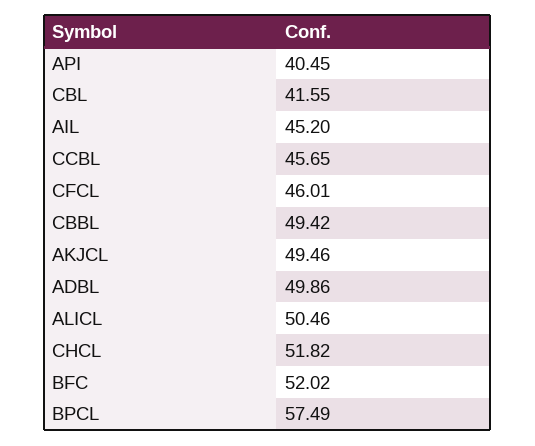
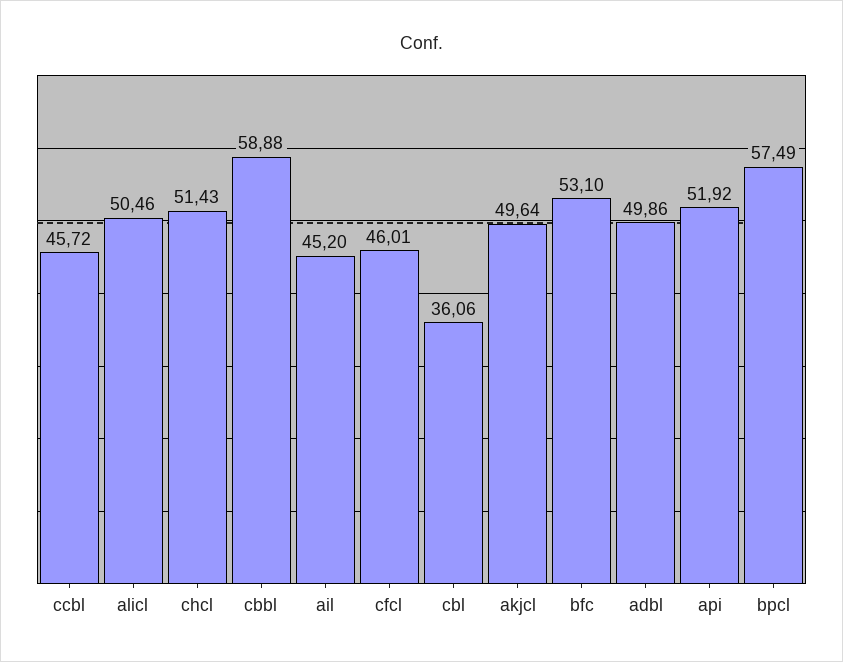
  {
-   "API": 40.45,
+   "API": 51.92,
-   "CBL": 41.55,
+   "CBL": 36.06,
    "AIL": 45.2,
-   "CCBL": 45.65,
+   "CCBL": 45.72,
    "CFCL": 46.01,
-   "CBBL": 49.42,
+   "CBBL": 58.88,
-   "AKJCL": 49.46,
+   "AKJCL": 49.64,
    "ADBL": 49.86,
    "ALICL": 50.46,
-   "CHCL": 51.82,
+   "CHCL": 51.43,
-   "BFC": 52.02,
+   "BFC": 53.1,
    "BPCL": 57.49
  }

